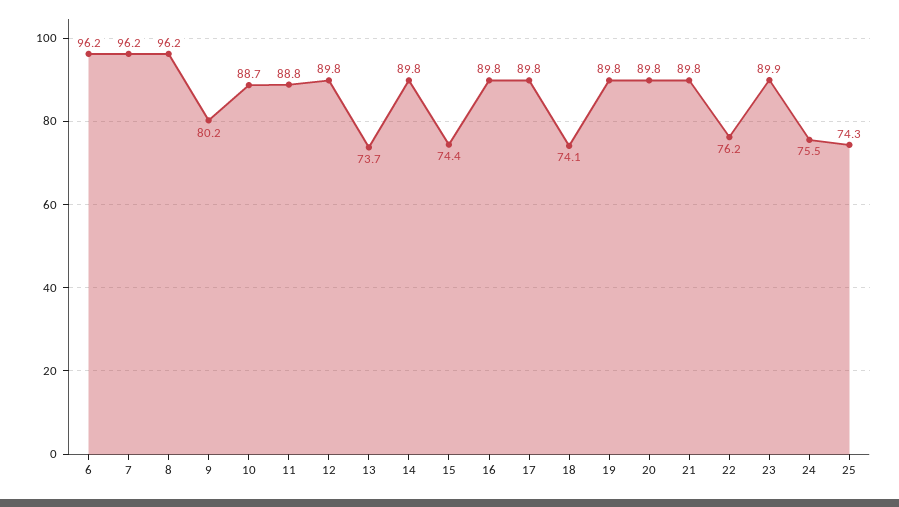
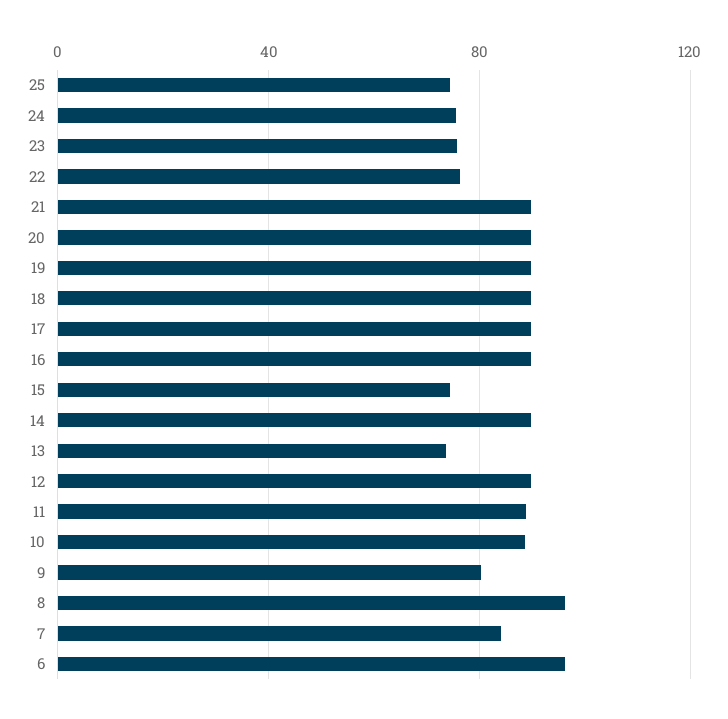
  {
    "6": 96.2,
-   "7": 96.2,
+   "7": 85,
    "8": 96.2,
    "9": 80.2,
    "10": 88.7,
    "11": 88.8,
    "12": 89.8,
    "13": 73.7,
    "14": 89.8,
    "15": 74.4,
    "16": 89.8,
    "17": 89.8,
-   "18": 74.1,
+   "18": 90,
    "19": 89.8,
    "20": 89.8,
    "21": 89.8,
    "22": 76.2,
-   "23": 89.9,
+   "23": 75,
    "24": 75.5,
    "25": 74.3
  }

